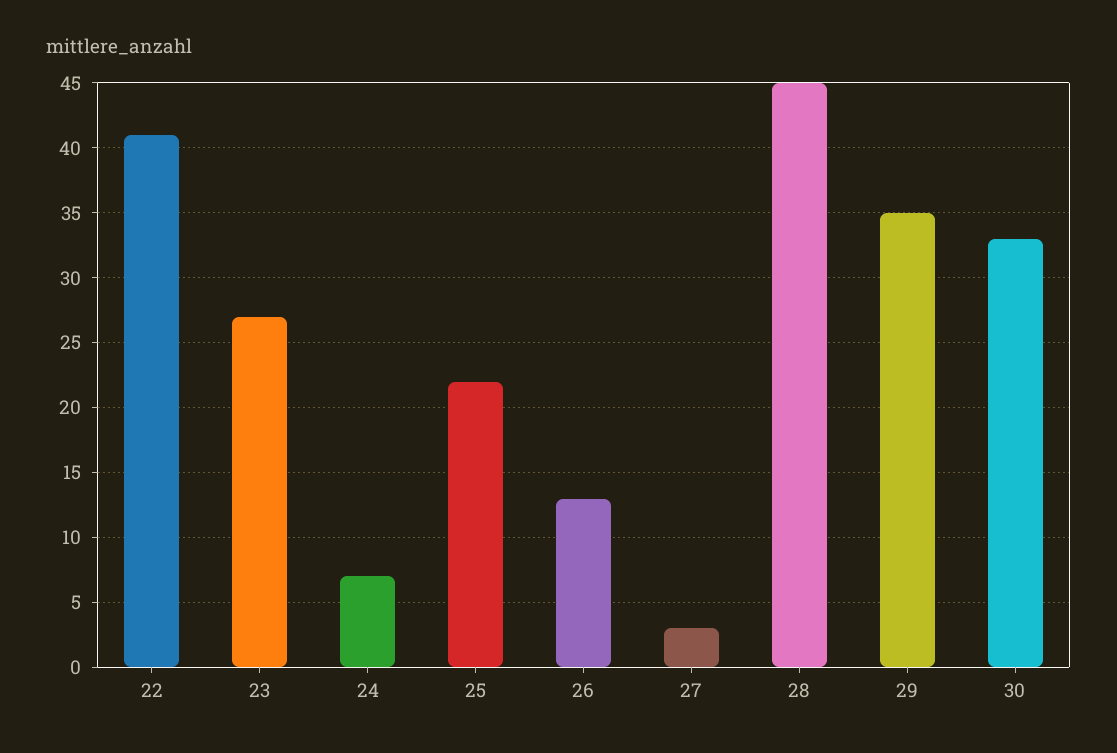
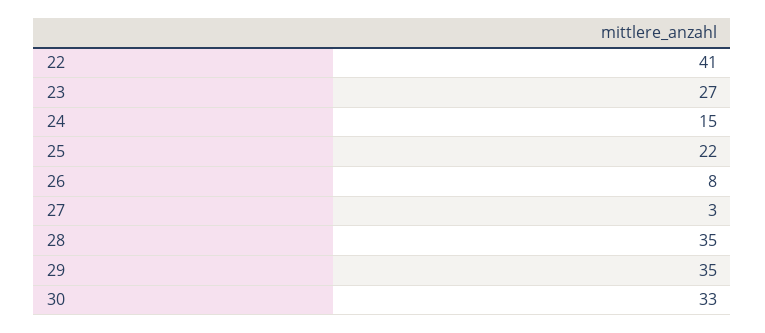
  {
    "22": 41,
    "23": 27,
-   "24": 7,
+   "24": 15,
    "25": 22,
-   "26": 13,
+   "26": 8,
    "27": 3,
-   "28": 45,
+   "28": 35,
    "29": 35,
    "30": 33
  }

